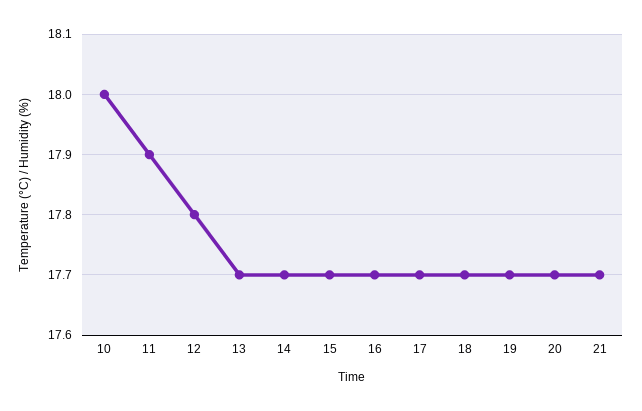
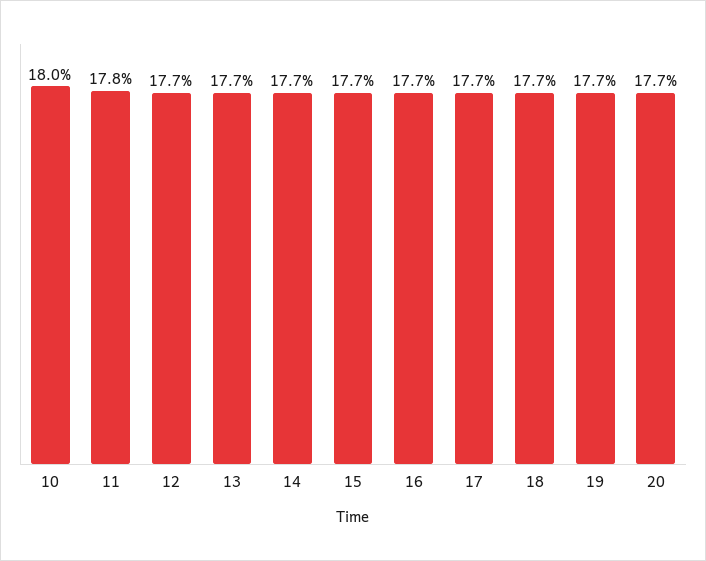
  {
    "10": 18,
-   "11": 17.9,
+   "11": 17.8,
-   "12": 17.8,
+   "12": 17.7,
    "13": 17.7,
    "14": 17.7,
    "15": 17.7,
    "16": 17.7,
    "17": 17.7,
    "18": 17.7,
    "19": 17.7,
-   "20": 17.7,
+   "20": 17.7
-   "21": 17.7
  }

